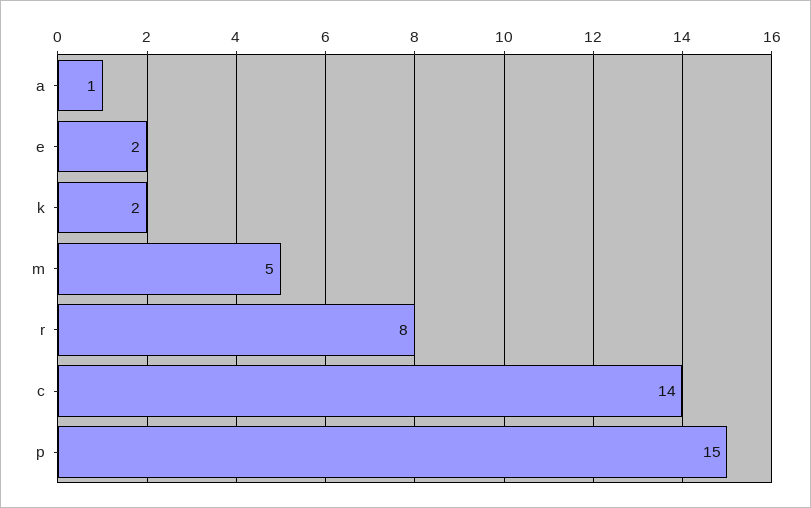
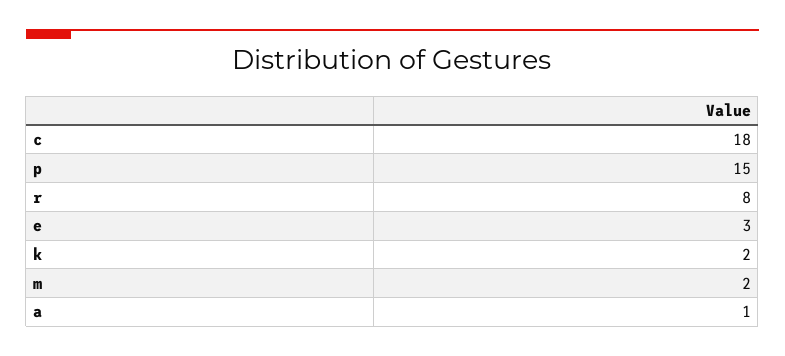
  {
    "a": 1,
-   "e": 2,
+   "e": 3,
    "k": 2,
-   "m": 5,
+   "m": 2,
    "r": 8,
-   "c": 14,
+   "c": 18,
    "p": 15
  }

